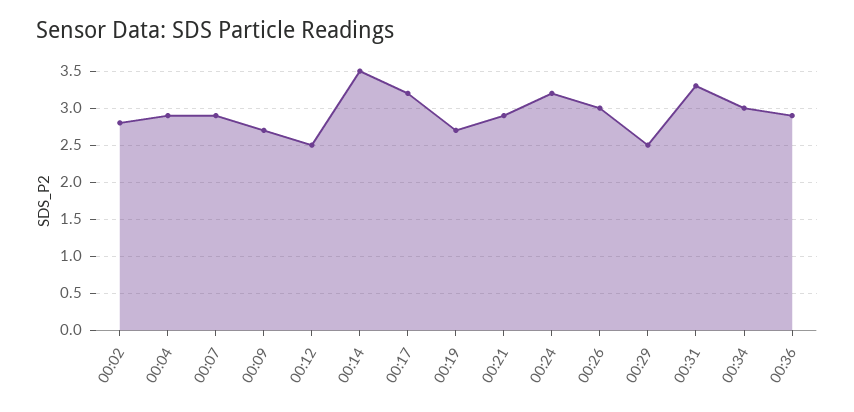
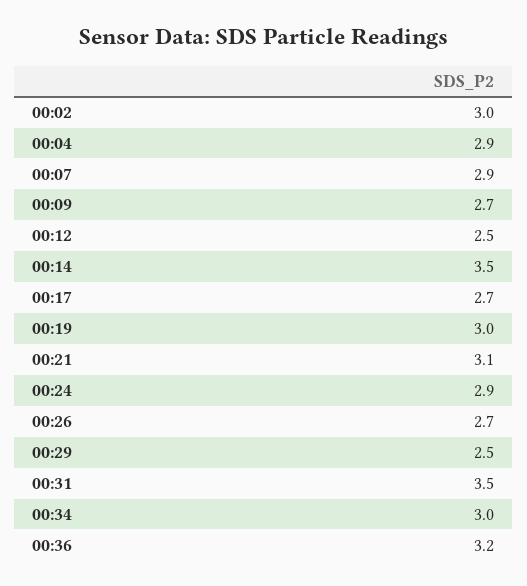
  {
-   "00:02": 2.8,
+   "00:02": 3,
    "00:04": 2.9,
    "00:07": 2.9,
    "00:09": 2.7,
    "00:12": 2.5,
    "00:14": 3.5,
-   "00:17": 3.2,
+   "00:17": 2.7,
-   "00:19": 2.7,
+   "00:19": 3,
-   "00:21": 2.9,
+   "00:21": 3.1,
-   "00:24": 3.2,
+   "00:24": 2.9,
-   "00:26": 3,
+   "00:26": 2.7,
    "00:29": 2.5,
-   "00:31": 3.3,
+   "00:31": 3.5,
    "00:34": 3,
-   "00:36": 2.9
+   "00:36": 3.2
  }

